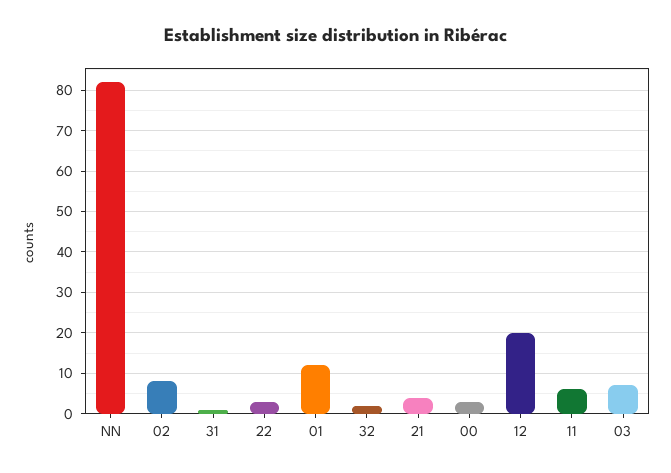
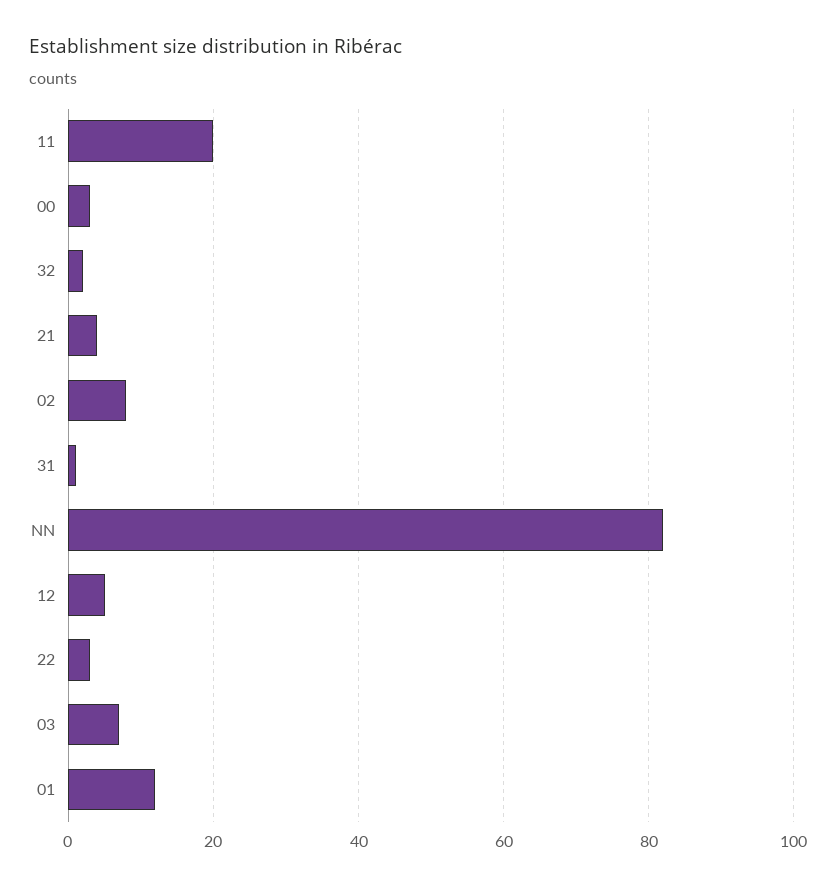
  {
    "NN": 80,
    "02": 10,
    "31": 0,
    "22": 5,
    "01": 10,
    "32": 0,
    "21": 5,
    "00": 5,
-   "12": 20,
+   "12": 5,
-   "11": 5,
+   "11": 20,
    "03": 5
  }

